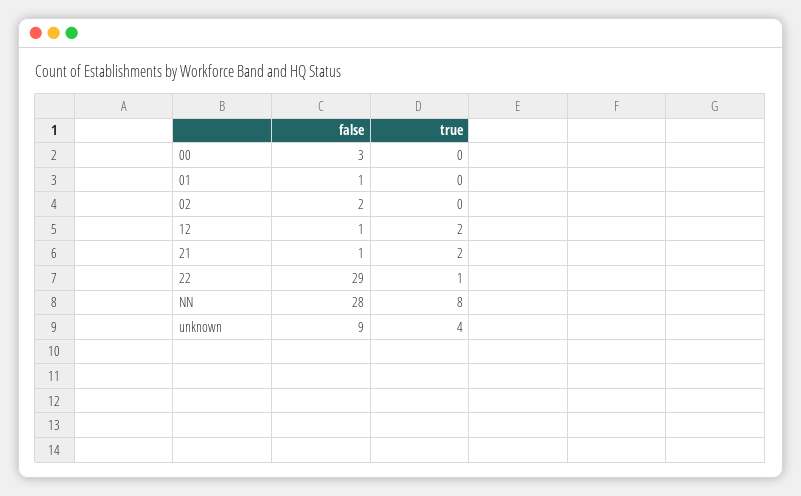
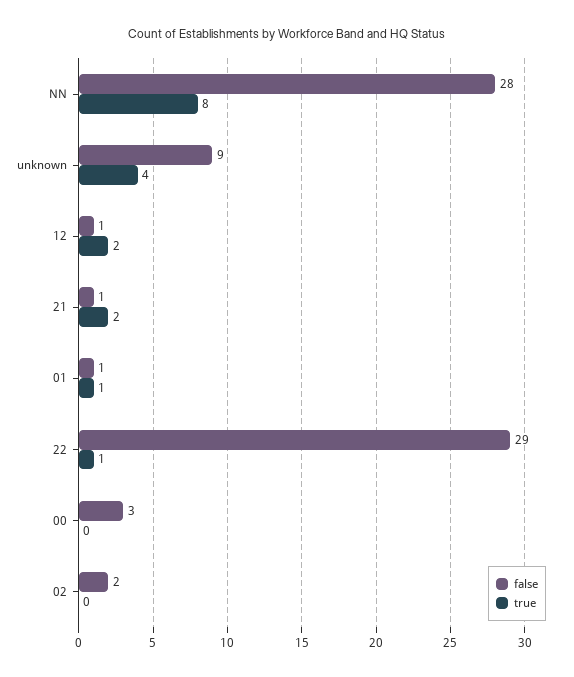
  {
    "false": {
      "00": 3,
      "01": 1,
      "02": 2,
      "12": 1,
      "21": 1,
      "22": 29,
      "NN": 28,
      "unknown": 9
    },
    "true": {
      "00": 0,
-     "01": 0,
+     "01": 1,
      "02": 0,
      "12": 2,
      "21": 2,
      "22": 1,
      "NN": 8,
      "unknown": 4
    }
  }

